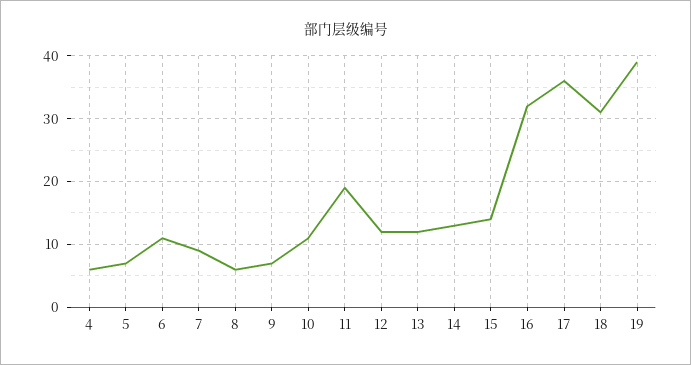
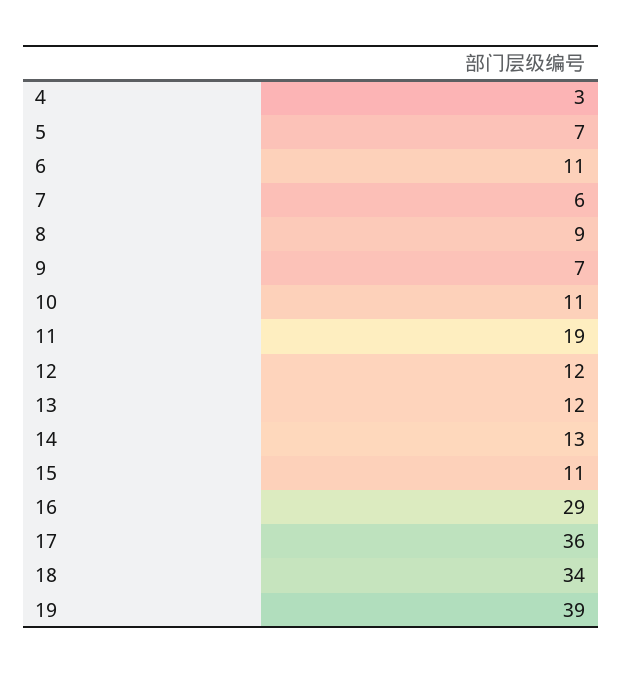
  {
-   "4": 6,
+   "4": 3,
    "5": 7,
    "6": 11,
-   "7": 9,
+   "7": 6,
-   "8": 6,
+   "8": 9,
    "9": 7,
    "10": 11,
    "11": 19,
    "12": 12,
    "13": 12,
    "14": 13,
-   "15": 14,
+   "15": 11,
-   "16": 32,
+   "16": 29,
    "17": 36,
-   "18": 31,
+   "18": 34,
    "19": 39
  }

